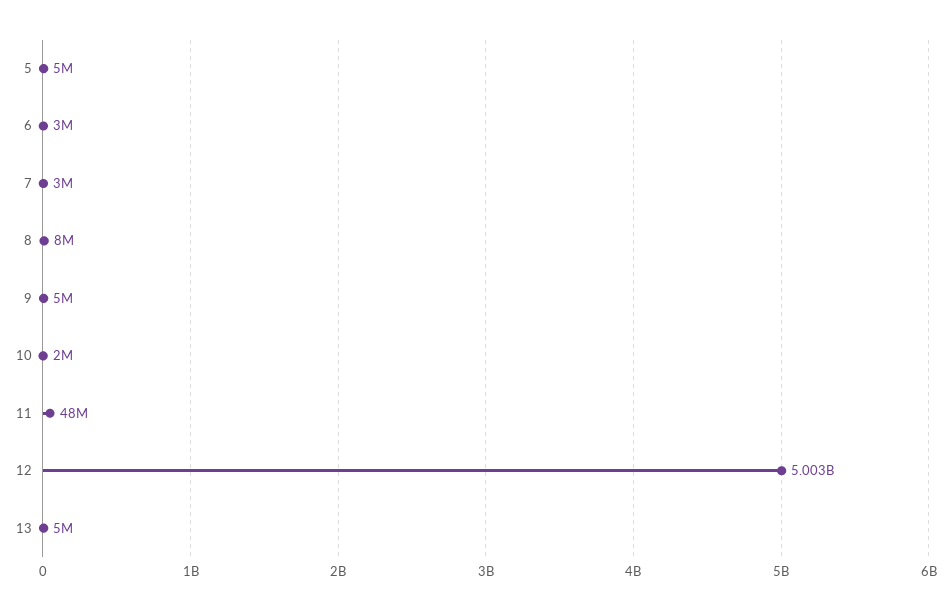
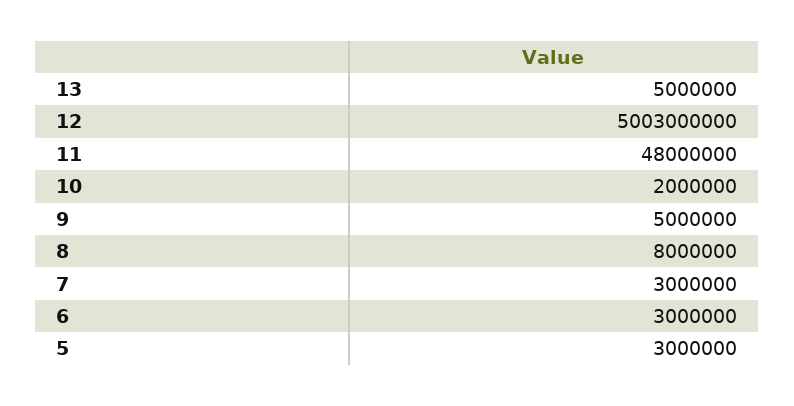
  {
-   "5": 5000000,
+   "5": 3000000,
    "6": 3000000,
    "7": 3000000,
    "8": 8000000,
    "9": 5000000,
    "10": 2000000,
    "11": 48000000,
    "12": 5003000000,
    "13": 5000000
  }

